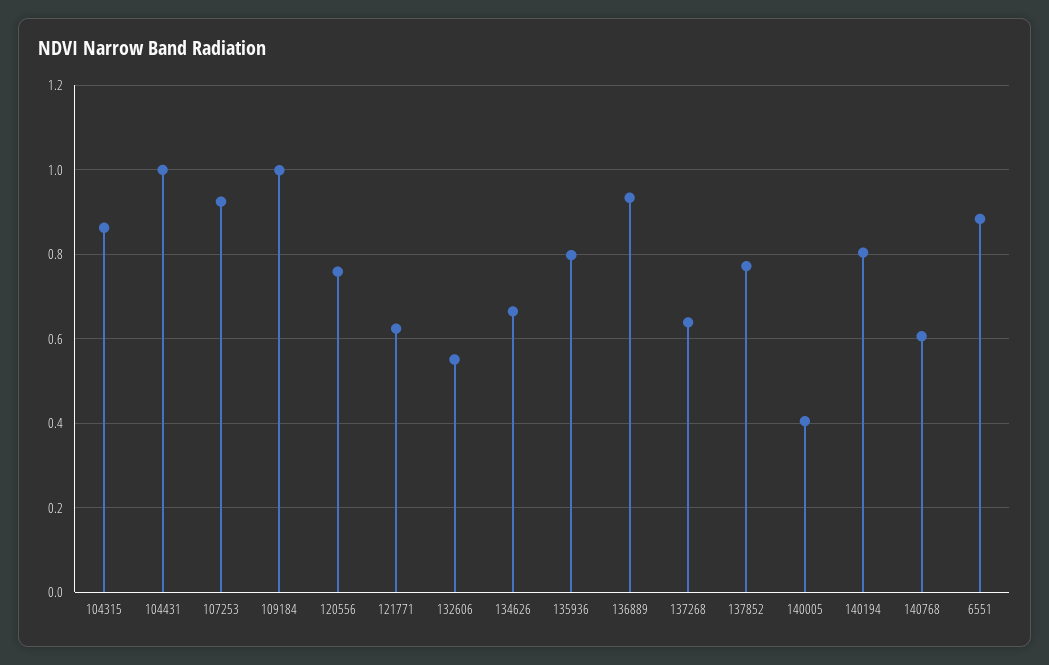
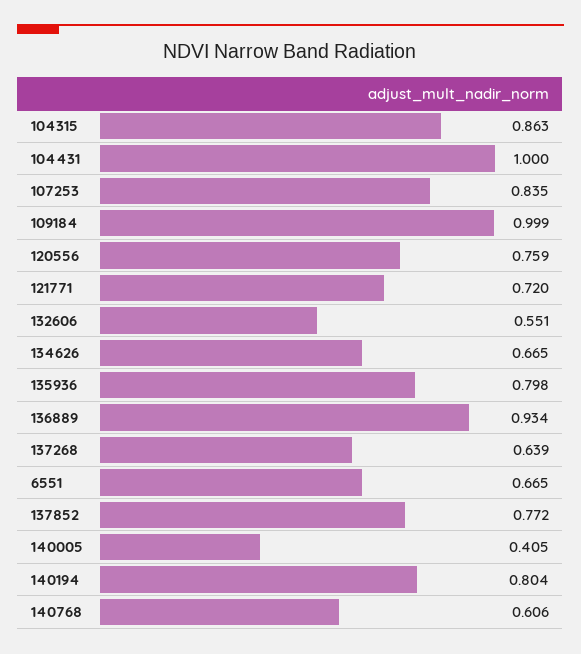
  {
    "104315": 0.863,
    "104431": 1,
-   "107253": 0.92,
+   "107253": 0.835,
    "109184": 0.999,
    "120556": 0.759,
-   "121771": 0.62,
+   "121771": 0.72,
    "132606": 0.551,
    "134626": 0.665,
    "135936": 0.798,
    "136889": 0.934,
    "137268": 0.639,
    "137852": 0.772,
    "140005": 0.405,
    "140194": 0.804,
    "140768": 0.606,
-   "6551": 0.88
+   "6551": 0.665
  }

